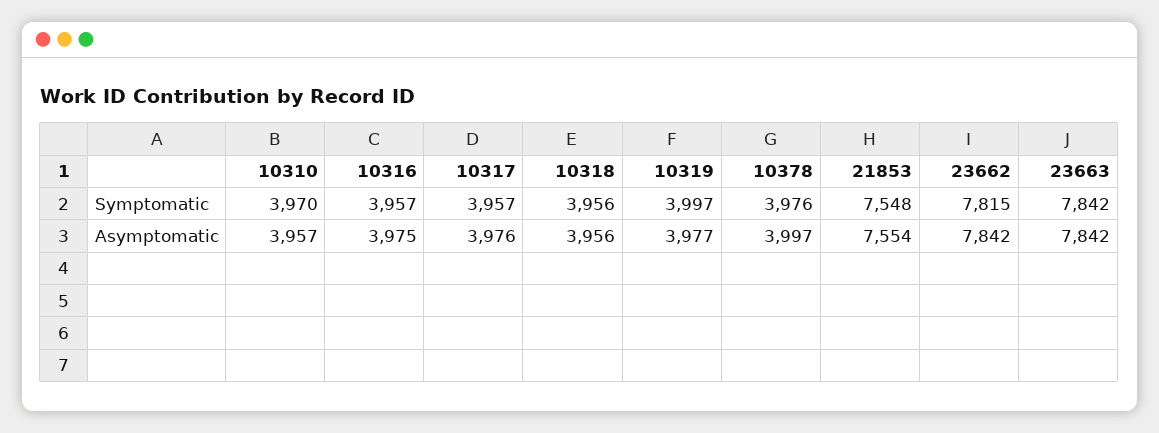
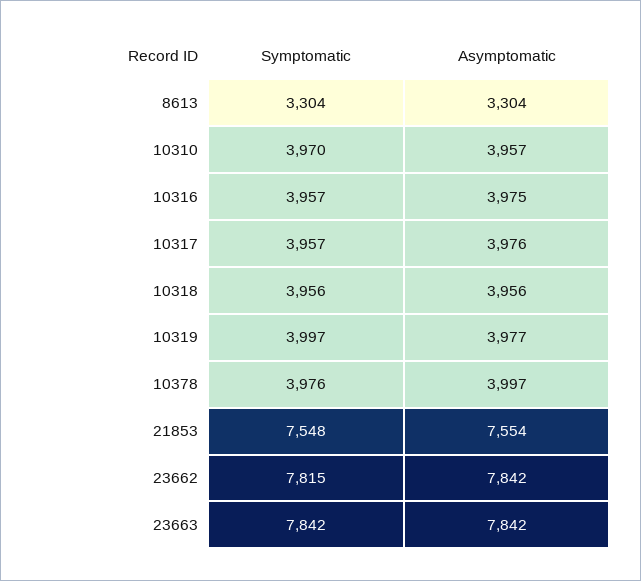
  {
    "10310": {
      "Symptomatic": 3970,
      "Asymptomatic": 3957
    },
    "10316": {
      "Symptomatic": 3957,
      "Asymptomatic": 3975
    },
    "10317": {
      "Symptomatic": 3957,
      "Asymptomatic": 3976
    },
    "10318": {
      "Symptomatic": 3956,
      "Asymptomatic": 3956
    },
    "10319": {
      "Symptomatic": 3997,
      "Asymptomatic": 3977
    },
    "10378": {
      "Symptomatic": 3976,
      "Asymptomatic": 3997
    },
    "21853": {
      "Symptomatic": 7548,
      "Asymptomatic": 7554
    },
    "23662": {
      "Symptomatic": 7815,
      "Asymptomatic": 7842
    },
    "23663": {
      "Symptomatic": 7842,
      "Asymptomatic": 7842
-   }
+   },
+   "8613": {
+     "Symptomatic": 3304,
+     "Asymptomatic": 3304
+   }
  }

